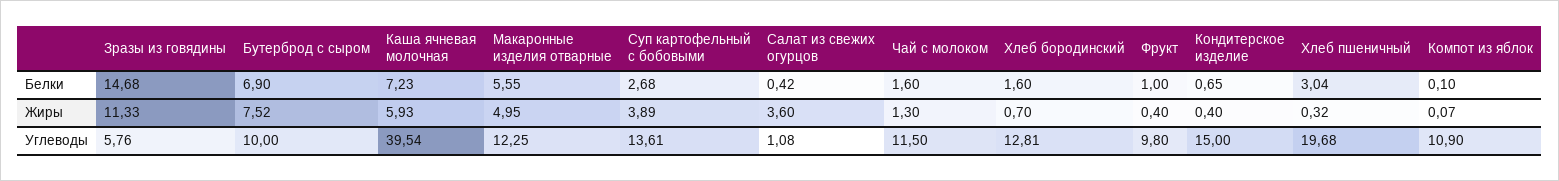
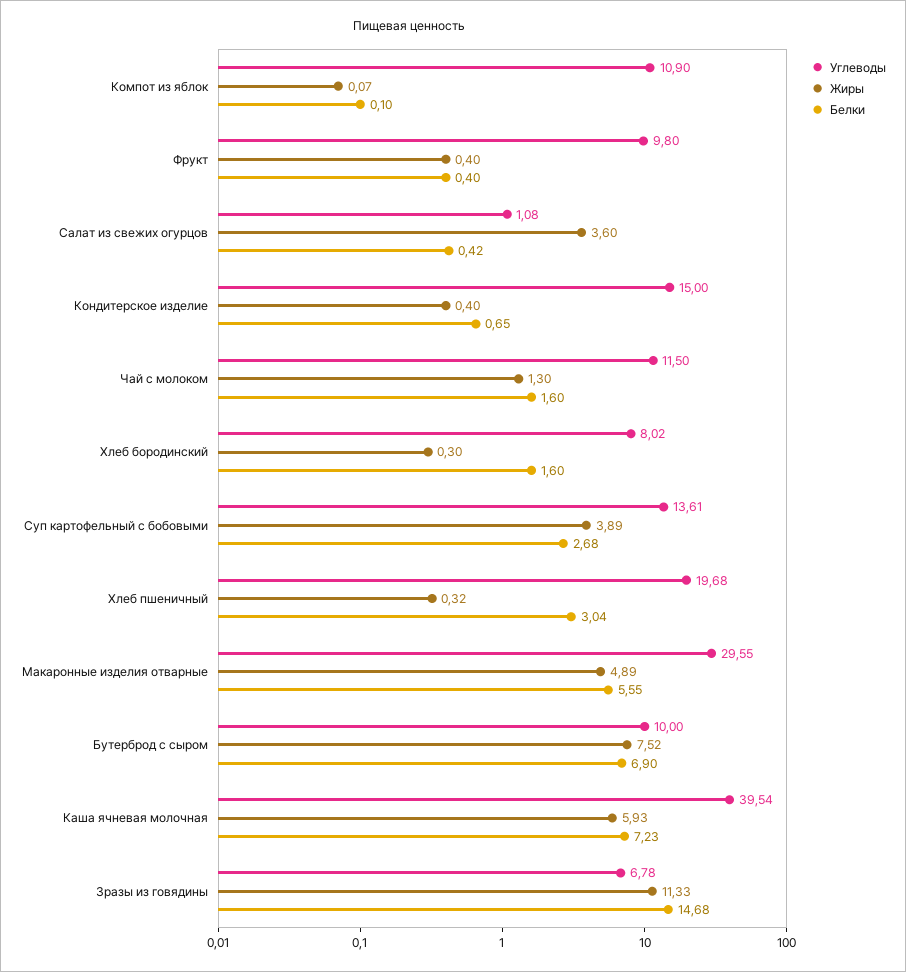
  {
    "Белки": {
      "Зразы из говядины": 14.68,
      "Бутерброд с сыром": 6.9,
      "Каша ячневая молочная": 7.23,
      "Макаронные изделия отварные": 5.55,
      "Суп картофельный с бобовыми": 2.68,
      "Салат из свежих огурцов": 0.42,
      "Чай с молоком": 1.6,
      "Хлеб бородинский": 1.6,
-     "Фрукт": 1,
+     "Фрукт": 0.4,
      "Кондитерское изделие": 0.65,
      "Хлеб пшеничный": 3.04,
      "Компот из яблок": 0.1
    },
    "Жиры": {
      "Зразы из говядины": 11.33,
      "Бутерброд с сыром": 7.52,
      "Каша ячневая молочная": 5.93,
-     "Макаронные изделия отварные": 4.95,
+     "Макаронные изделия отварные": 4.89,
      "Суп картофельный с бобовыми": 3.89,
      "Салат из свежих огурцов": 3.6,
      "Чай с молоком": 1.3,
-     "Хлеб бородинский": 0.7,
+     "Хлеб бородинский": 0.3,
      "Фрукт": 0.4,
      "Кондитерское изделие": 0.4,
      "Хлеб пшеничный": 0.32,
      "Компот из яблок": 0.07
    },
    "Углеводы": {
-     "Зразы из говядины": 5.76,
+     "Зразы из говядины": 6.78,
      "Бутерброд с сыром": 10,
      "Каша ячневая молочная": 39.54,
-     "Макаронные изделия отварные": 12.25,
+     "Макаронные изделия отварные": 29.55,
      "Суп картофельный с бобовыми": 13.61,
      "Салат из свежих огурцов": 1.08,
      "Чай с молоком": 11.5,
-     "Хлеб бородинский": 12.81,
+     "Хлеб бородинский": 8.02,
      "Фрукт": 9.8,
      "Кондитерское изделие": 15,
      "Хлеб пшеничный": 19.68,
      "Компот из яблок": 10.9
    }
  }

